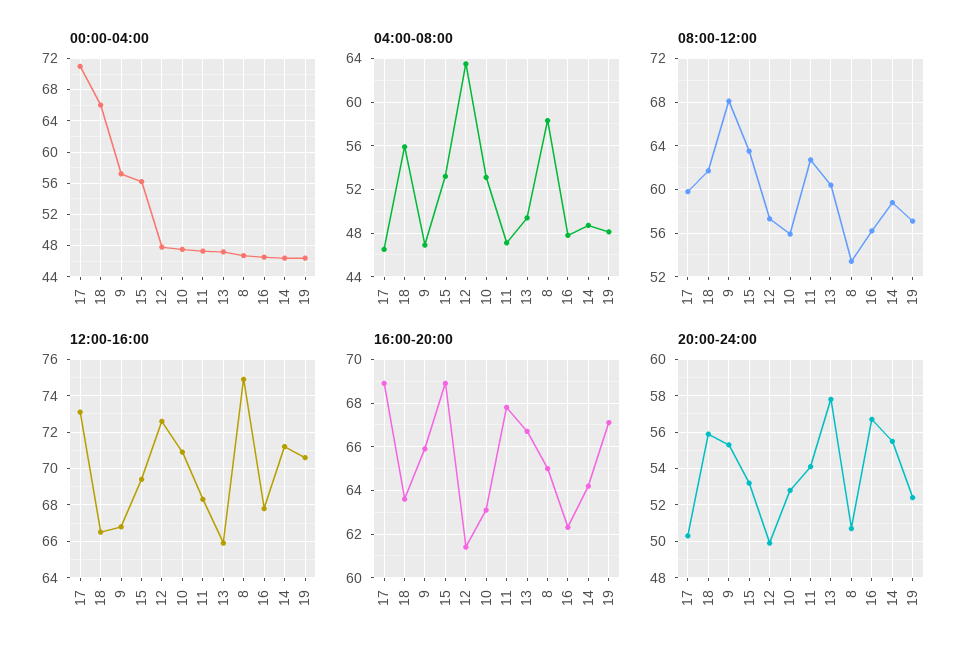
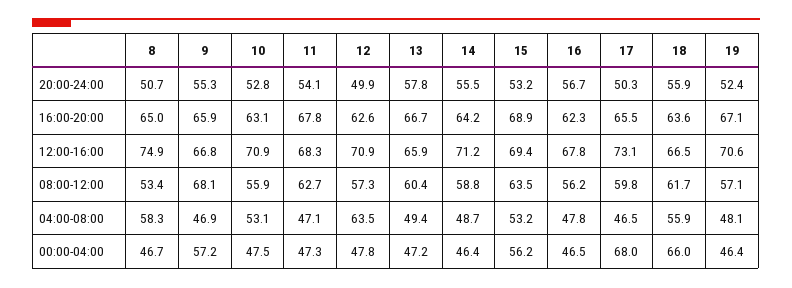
  {
    "00:00-04:00": {
-     "17": 71,
+     "17": 68,
      "18": 66,
      "9": 57.2,
      "15": 56.2,
      "12": 47.8,
      "10": 47.5,
      "11": 47.3,
      "13": 47.2,
      "8": 46.7,
      "16": 46.5,
      "14": 46.4,
      "19": 46.4
    },
    "04:00-08:00": {
      "17": 46.5,
      "18": 55.9,
      "9": 46.9,
      "15": 53.2,
      "12": 63.5,
      "10": 53.1,
      "11": 47.1,
      "13": 49.4,
      "8": 58.3,
      "16": 47.8,
      "14": 48.7,
      "19": 48.1
    },
    "08:00-12:00": {
      "17": 59.8,
      "18": 61.7,
      "9": 68.1,
      "15": 63.5,
      "12": 57.3,
      "10": 55.9,
      "11": 62.7,
      "13": 60.4,
      "8": 53.4,
      "16": 56.2,
      "14": 58.8,
      "19": 57.1
    },
    "12:00-16:00": {
      "17": 73.1,
      "18": 66.5,
      "9": 66.8,
      "15": 69.4,
-     "12": 72.5,
+     "12": 70.9,
      "10": 70.9,
      "11": 68.3,
      "13": 65.9,
      "8": 74.9,
      "16": 67.8,
      "14": 71.2,
      "19": 70.6
    },
    "16:00-20:00": {
-     "17": 69,
+     "17": 65.5,
      "18": 63.6,
      "9": 65.9,
      "15": 68.9,
-     "12": 61.5,
+     "12": 62.6,
      "10": 63.1,
      "11": 67.8,
      "13": 66.7,
      "8": 65,
      "16": 62.3,
      "14": 64.2,
      "19": 67.1
    },
    "20:00-24:00": {
      "17": 50.3,
      "18": 55.9,
      "9": 55.3,
      "15": 53.2,
      "12": 49.9,
      "10": 52.8,
      "11": 54.1,
      "13": 57.8,
      "8": 50.7,
      "16": 56.7,
      "14": 55.5,
      "19": 52.4
    }
  }

